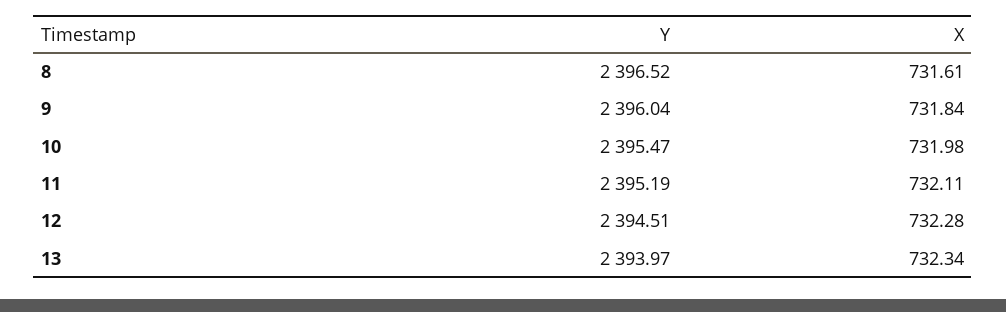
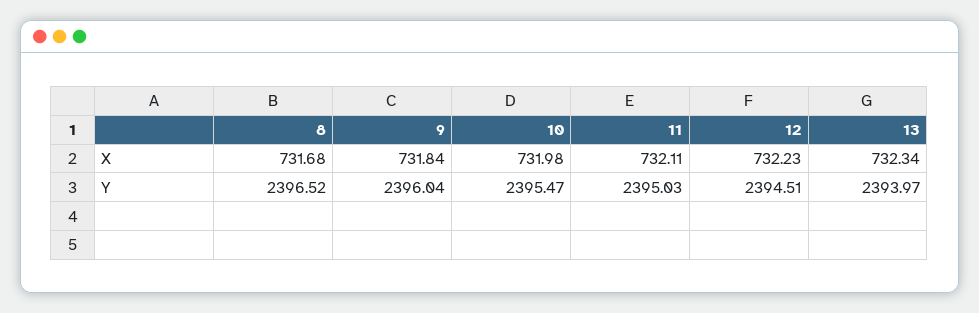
  {
    "Y": {
      "8": 2396.52,
      "9": 2396.04,
      "10": 2395.47,
-     "11": 2395.19,
+     "11": 2395.03,
      "12": 2394.51,
      "13": 2393.97
    },
    "X": {
-     "8": 731.61,
+     "8": 731.68,
      "9": 731.84,
      "10": 731.98,
      "11": 732.11,
-     "12": 732.28,
+     "12": 732.23,
      "13": 732.34
    }
  }

